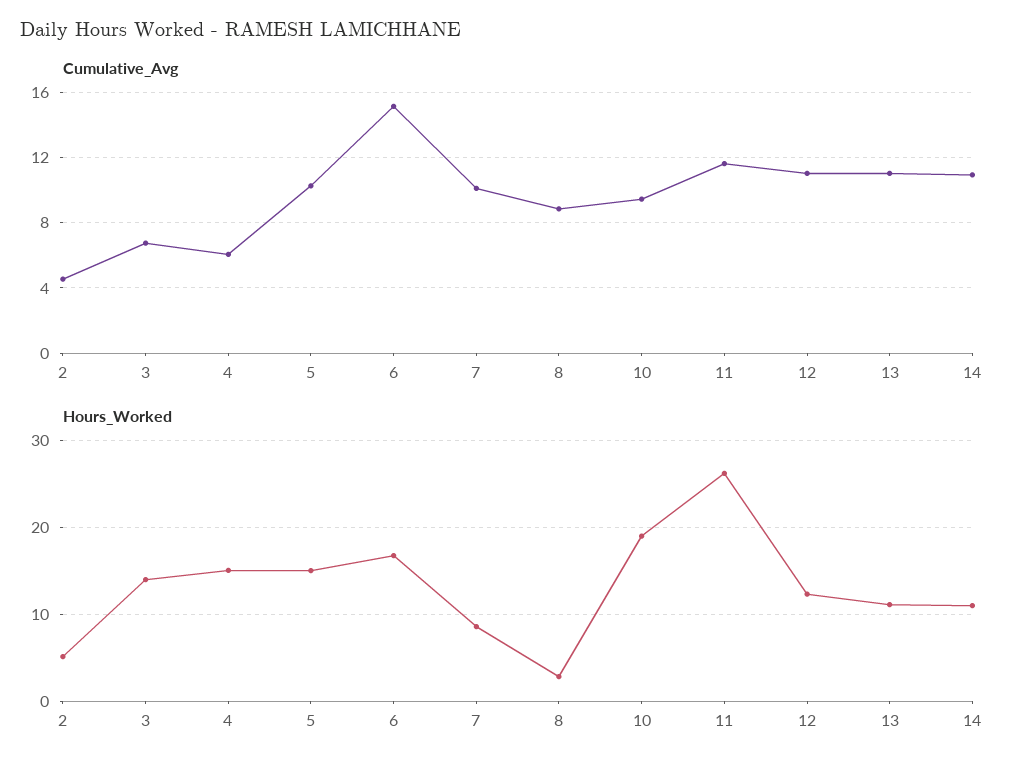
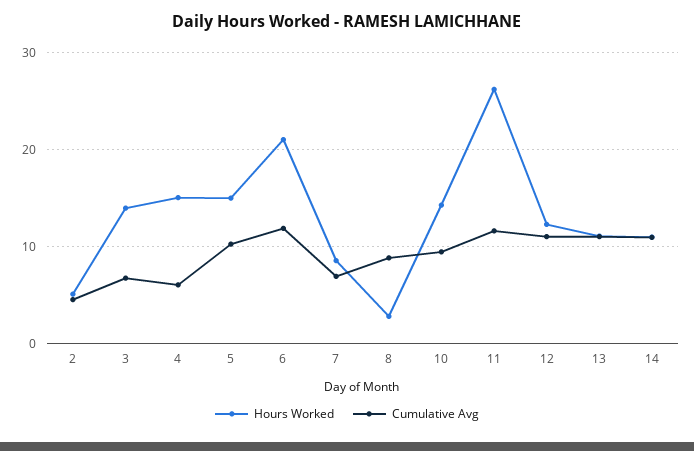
  {
    "Cumulative_Avg": {
      "2": 4.5,
      "3": 6.5,
      "4": 6,
      "5": 10.5,
-     "6": 15,
+     "6": 12,
-     "7": 10,
+     "7": 7,
      "8": 9,
      "10": 9.5,
      "11": 11.5,
      "12": 11,
      "13": 11,
      "14": 11
    },
    "Hours_Worked": {
      "2": 5,
      "3": 14,
      "4": 15,
      "5": 15,
-     "6": 17,
+     "6": 21,
      "7": 9,
      "8": 3,
-     "10": 19,
+     "10": 14,
      "11": 26,
      "12": 12,
      "13": 11,
      "14": 11
    }
  }

